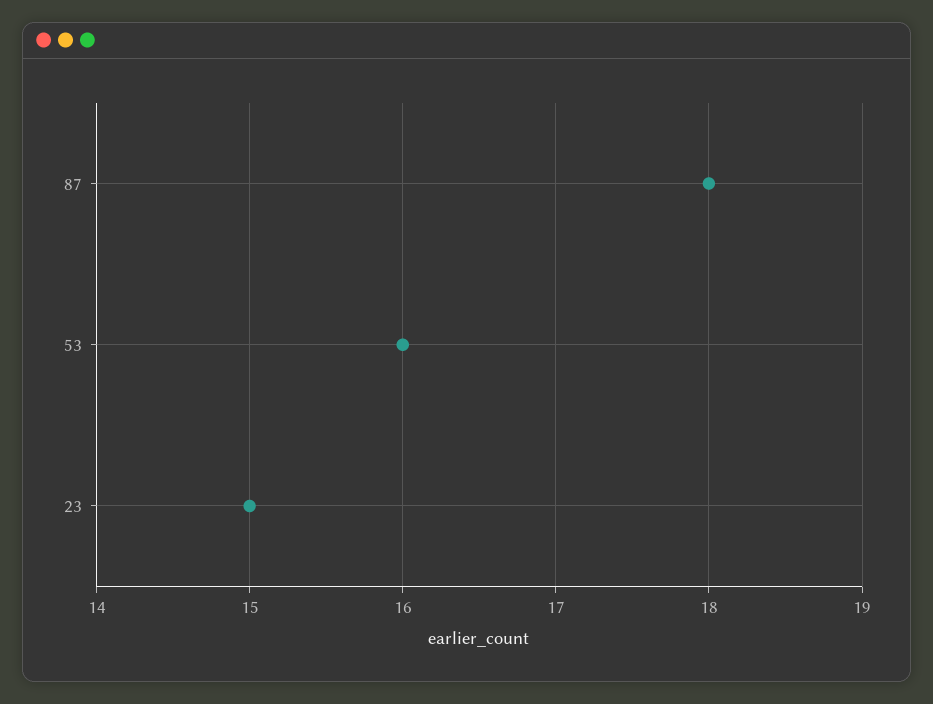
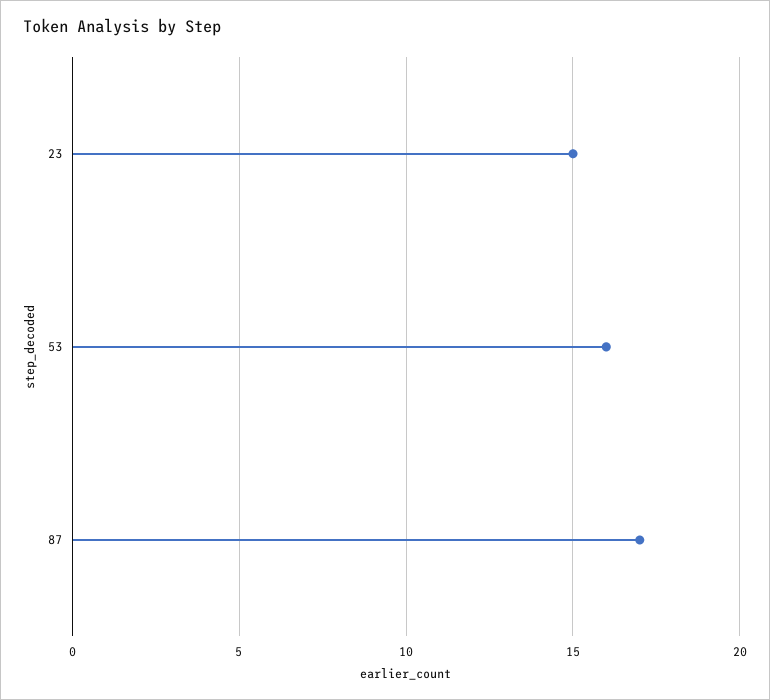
  {
-   "87": 18,
+   "87": 17,
    "53": 16,
    "23": 15
  }

